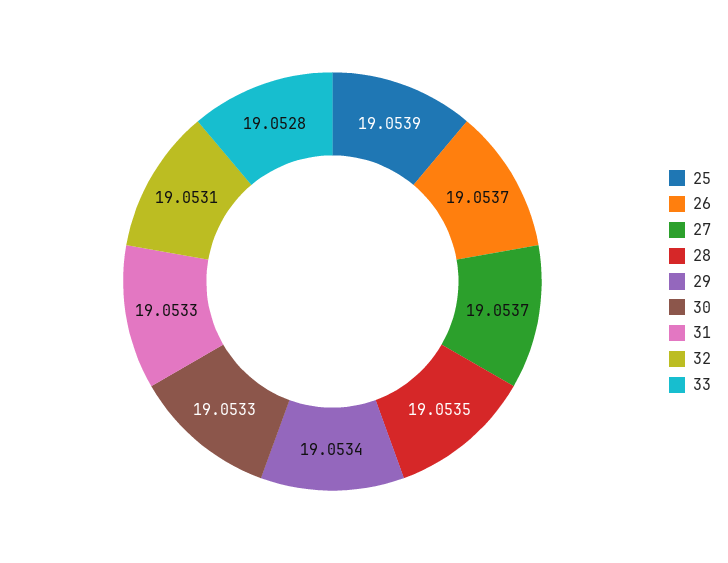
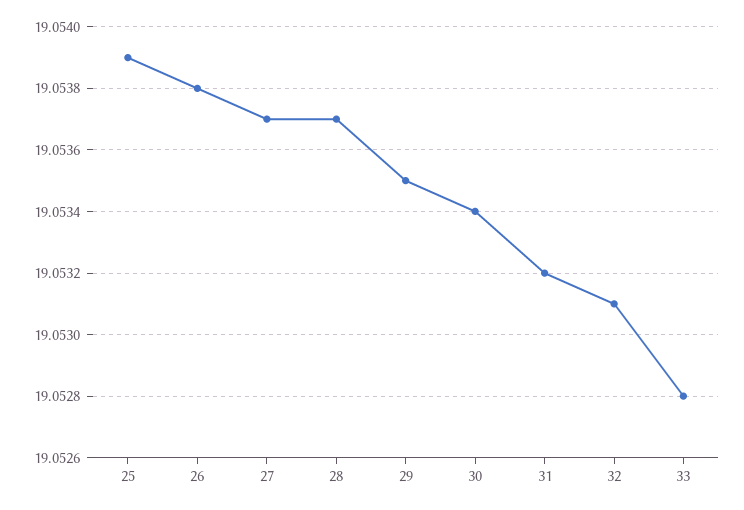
  {
    "25": 19.0539,
-   "26": 19.0537,
+   "26": 19.0538,
    "27": 19.0537,
-   "28": 19.0535,
+   "28": 19.0537,
-   "29": 19.0534,
+   "29": 19.0535,
-   "30": 19.0533,
+   "30": 19.0534,
-   "31": 19.0533,
+   "31": 19.0532,
    "32": 19.0531,
    "33": 19.0528
  }

